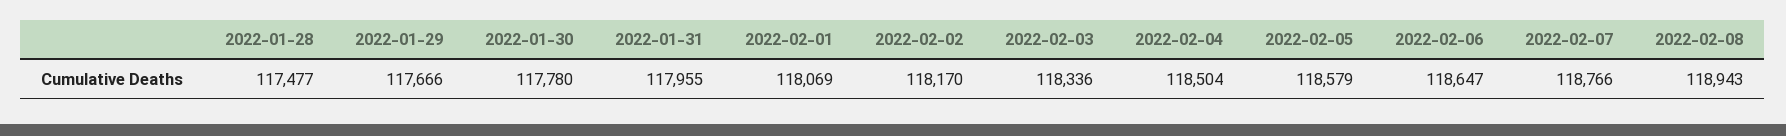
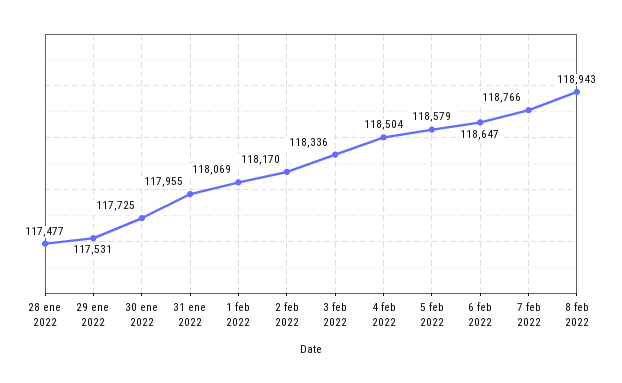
  {
    "2022-01-28": 117477,
-   "2022-01-29": 117666,
+   "2022-01-29": 117531,
-   "2022-01-30": 117780,
+   "2022-01-30": 117725,
    "2022-01-31": 117955,
    "2022-02-01": 118069,
    "2022-02-02": 118170,
    "2022-02-03": 118336,
    "2022-02-04": 118504,
    "2022-02-05": 118579,
    "2022-02-06": 118647,
    "2022-02-07": 118766,
    "2022-02-08": 118943
  }

